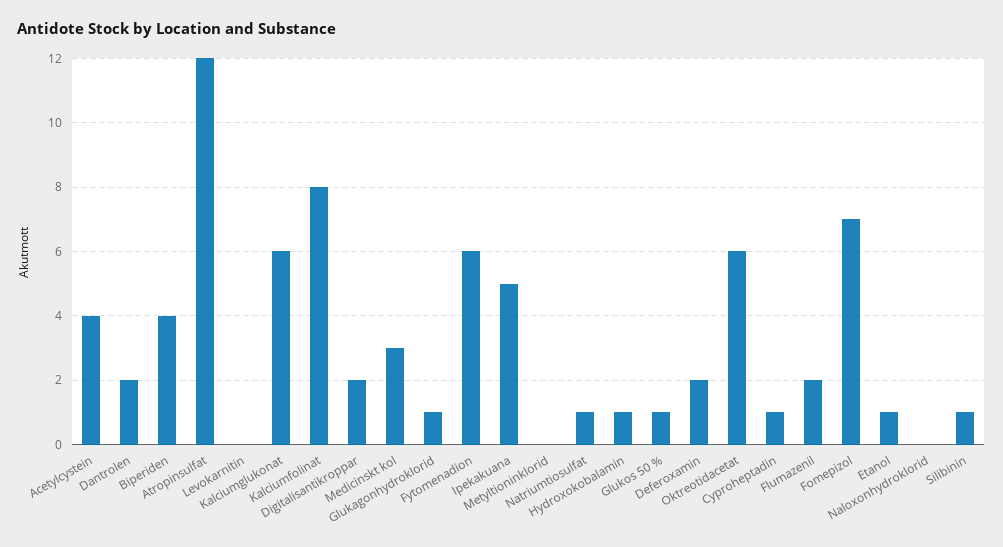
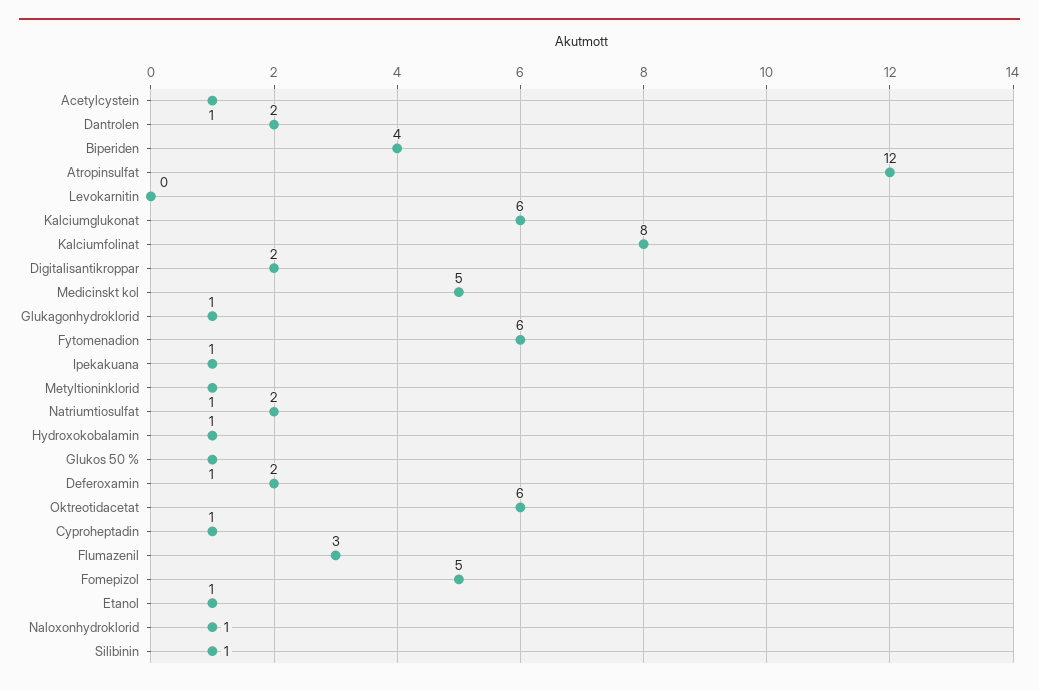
  {
-   "Acetylcystein": 4,
+   "Acetylcystein": 1,
    "Dantrolen": 2,
    "Biperiden": 4,
    "Atropinsulfat": 12,
    "Levokarnitin": 0,
    "Kalciumglukonat": 6,
    "Kalciumfolinat": 8,
    "Digitalisantikroppar": 2,
-   "Medicinskt kol": 3,
+   "Medicinskt kol": 5,
    "Glukagonhydroklorid": 1,
    "Fytomenadion": 6,
-   "Ipekakuana": 5,
+   "Ipekakuana": 1,
-   "Metyltioninklorid": 0,
+   "Metyltioninklorid": 1,
-   "Natriumtiosulfat": 1,
+   "Natriumtiosulfat": 2,
    "Hydroxokobalamin": 1,
    "Glukos 50 %": 1,
    "Deferoxamin": 2,
    "Oktreotidacetat": 6,
    "Cyproheptadin": 1,
-   "Flumazenil": 2,
+   "Flumazenil": 3,
-   "Fomepizol": 7,
+   "Fomepizol": 5,
    "Etanol": 1,
-   "Naloxonhydroklorid": 0,
+   "Naloxonhydroklorid": 1,
    "Silibinin": 1
  }

